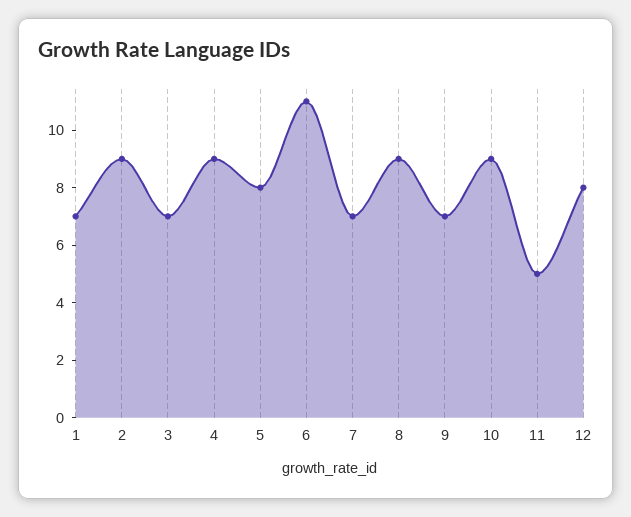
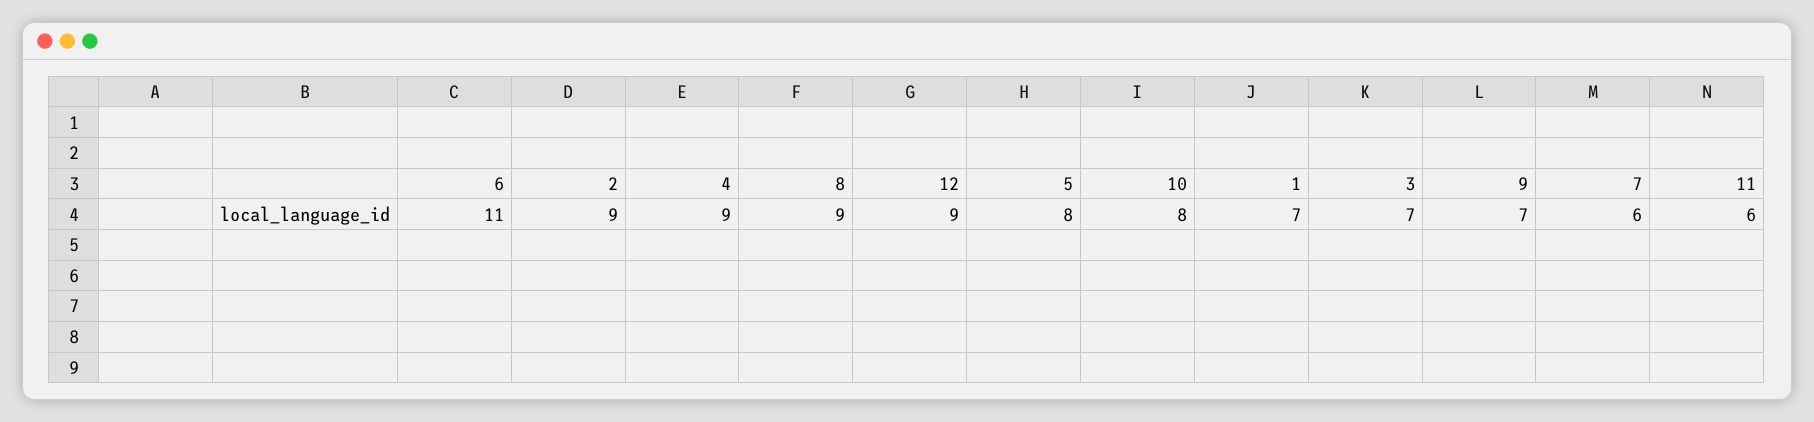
  {
    "1": 7,
    "2": 9,
    "3": 7,
    "4": 9,
    "5": 8,
    "6": 11,
-   "7": 7,
+   "7": 6,
    "8": 9,
    "9": 7,
-   "10": 9,
+   "10": 8,
-   "11": 5,
+   "11": 6,
-   "12": 8
+   "12": 9
  }

